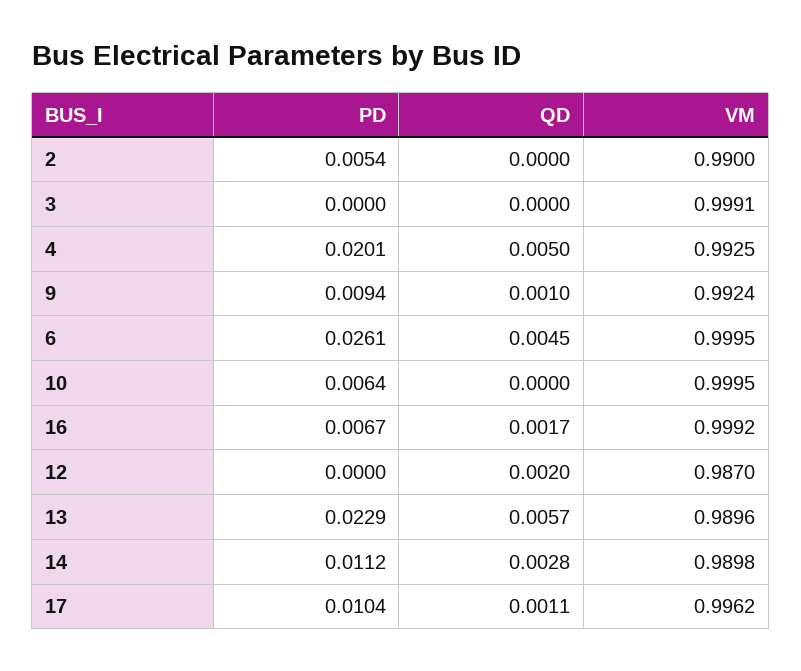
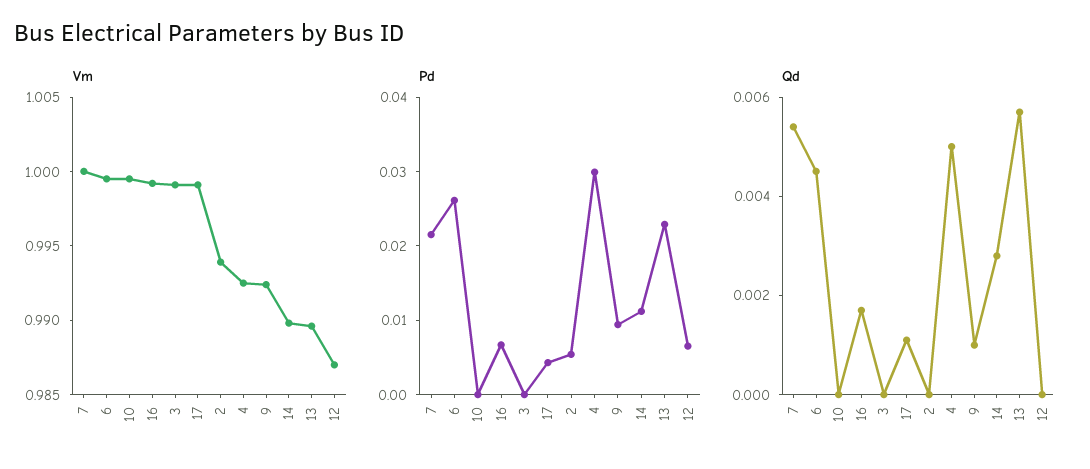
  {
    "PD": {
      "2": 0.0054,
      "3": 0,
-     "4": 0.0201,
+     "4": 0.03,
      "9": 0.0094,
      "6": 0.0261,
-     "10": 0.0064,
+     "10": 0,
      "16": 0.0067,
-     "12": 0,
+     "12": 0.006,
      "13": 0.0229,
      "14": 0.0112,
-     "17": 0.0104
+     "17": 0.004,
+     "7": 0.022
    },
    "QD": {
      "2": 0,
      "3": 0,
      "4": 0.005,
      "9": 0.001,
      "6": 0.0045,
      "10": 0,
      "16": 0.0017,
-     "12": 0.002,
+     "12": 0,
      "13": 0.0057,
      "14": 0.0028,
-     "17": 0.0011
+     "17": 0.0011,
+     "7": 0.0055
    },
    "VM": {
-     "2": 0.99,
+     "2": 0.994,
      "3": 0.9991,
      "4": 0.9925,
      "9": 0.9924,
      "6": 0.9995,
      "10": 0.9995,
      "16": 0.9992,
      "12": 0.987,
      "13": 0.9896,
      "14": 0.9898,
-     "17": 0.9962
+     "17": 0.999,
+     "7": 1
    }
  }

